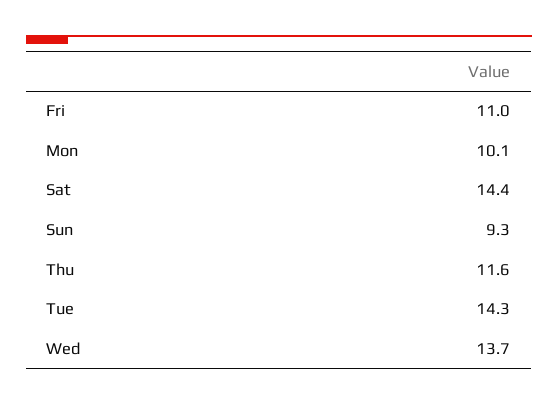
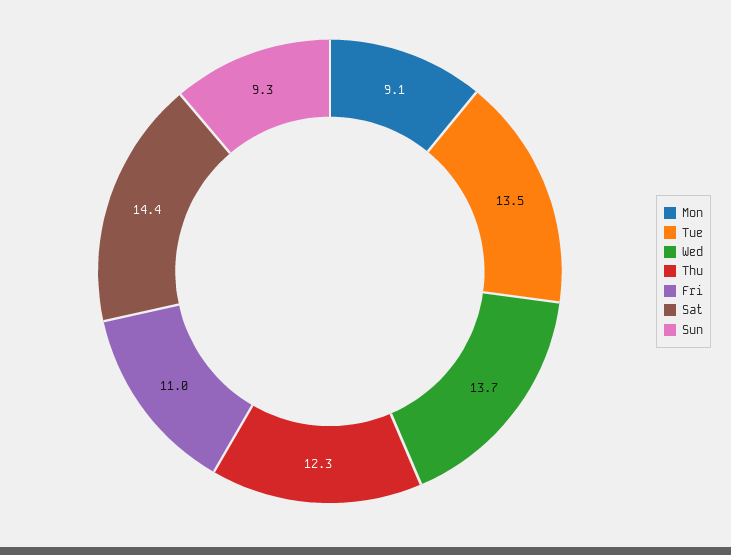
  {
    "Fri": 11,
-   "Mon": 10.1,
+   "Mon": 9.1,
    "Sat": 14.4,
    "Sun": 9.3,
-   "Thu": 11.6,
+   "Thu": 12.3,
-   "Tue": 14.3,
+   "Tue": 13.5,
    "Wed": 13.7
  }

